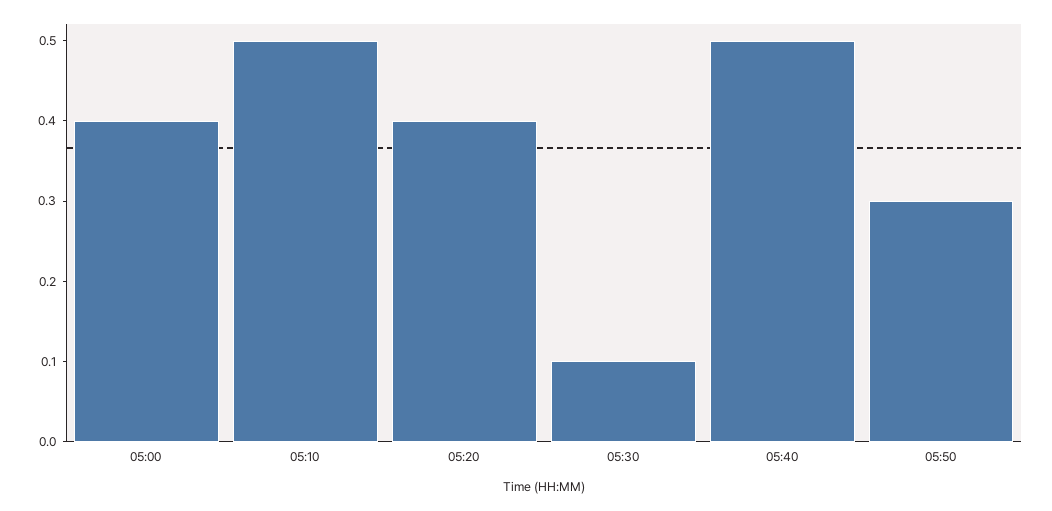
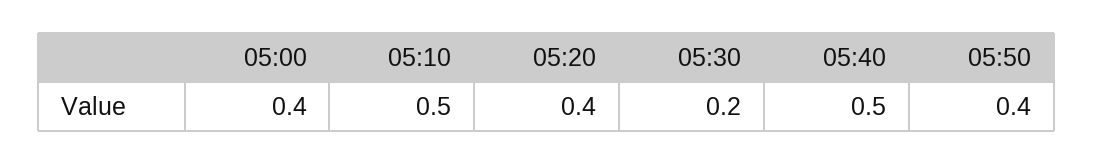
  {
    "05:00": 0.4,
    "05:10": 0.5,
    "05:20": 0.4,
-   "05:30": 0.1,
+   "05:30": 0.2,
    "05:40": 0.5,
-   "05:50": 0.3
+   "05:50": 0.4
  }

